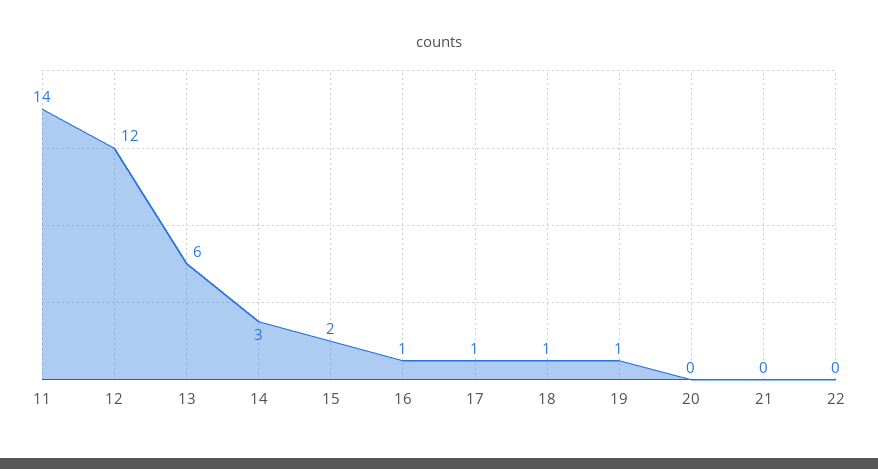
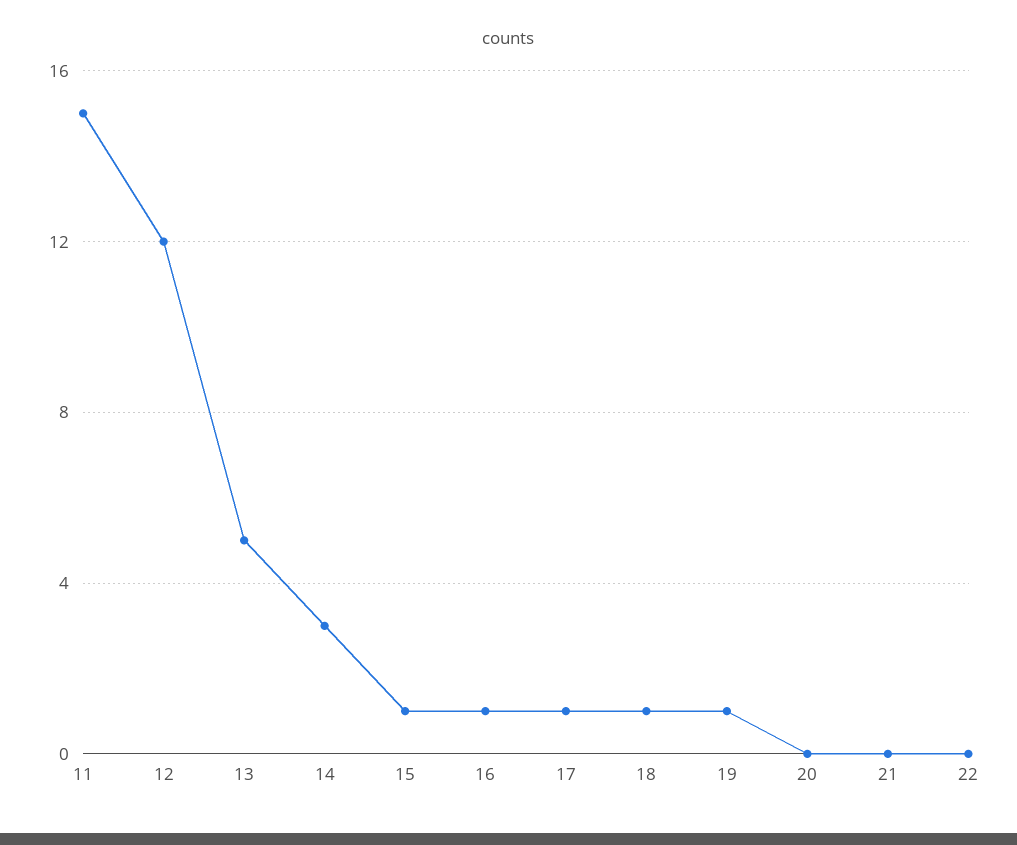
  {
-   "11": 14,
+   "11": 15,
    "12": 12,
-   "13": 6,
+   "13": 5,
    "14": 3,
-   "15": 2,
+   "15": 1,
    "16": 1,
    "17": 1,
    "18": 1,
    "19": 1,
    "20": 0,
    "21": 0,
    "22": 0
  }

